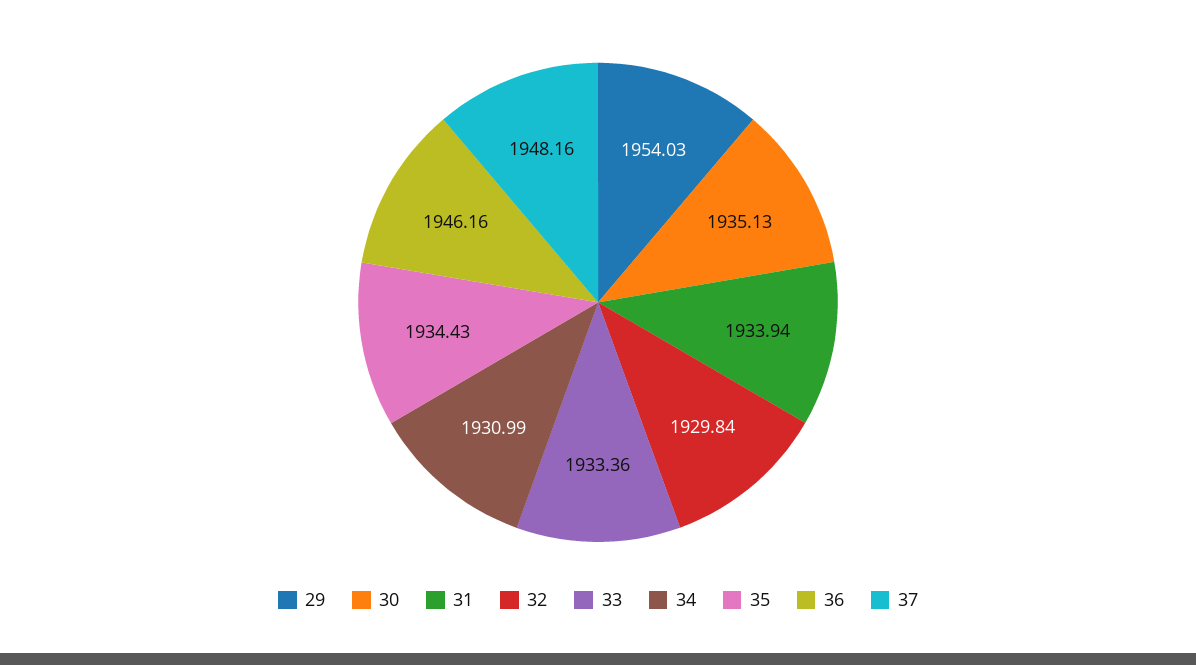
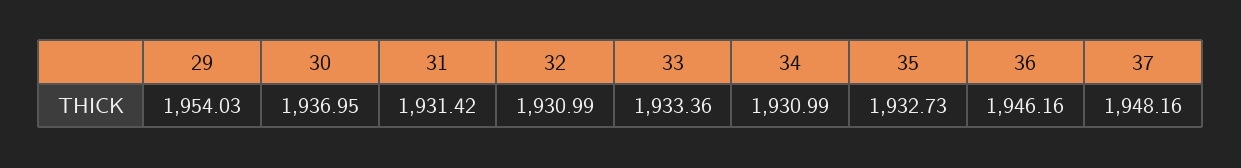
  {
    "29": 1954.03,
-   "30": 1935.13,
+   "30": 1936.95,
-   "31": 1933.94,
+   "31": 1931.42,
-   "32": 1929.84,
+   "32": 1930.99,
    "33": 1933.36,
    "34": 1930.99,
-   "35": 1934.43,
+   "35": 1932.73,
    "36": 1946.16,
    "37": 1948.16
  }

